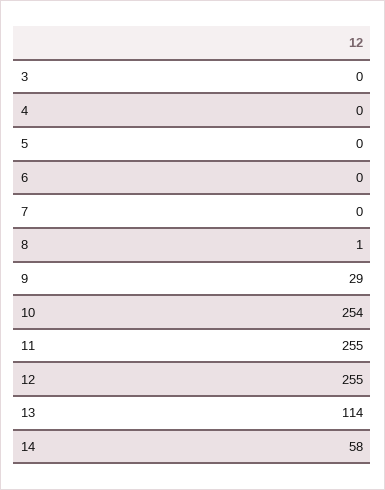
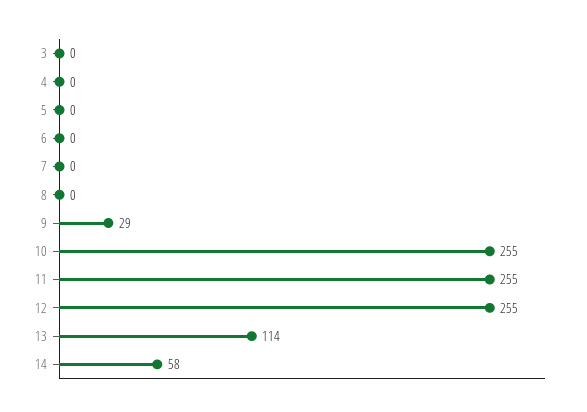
  {
    "3": 0,
    "4": 0,
    "5": 0,
    "6": 0,
    "7": 0,
-   "8": 1,
+   "8": 0,
    "9": 29,
-   "10": 254,
+   "10": 255,
    "11": 255,
    "12": 255,
    "13": 114,
    "14": 58
  }

